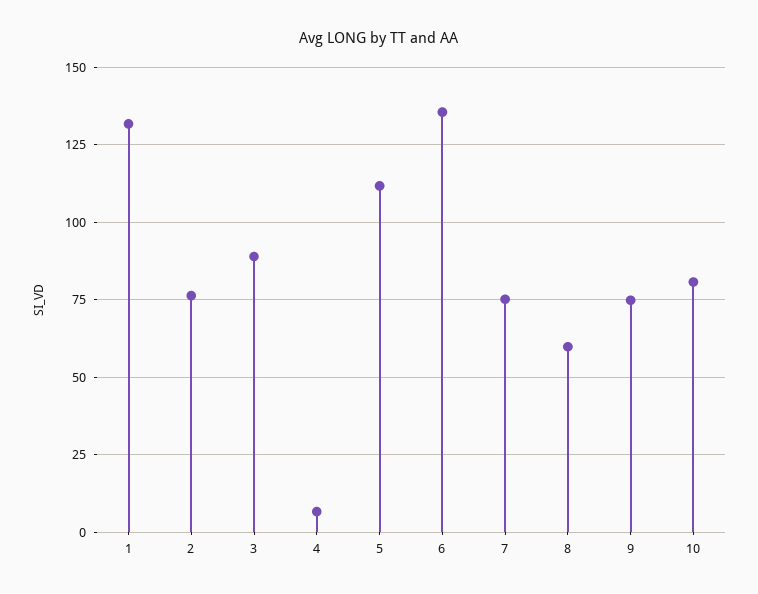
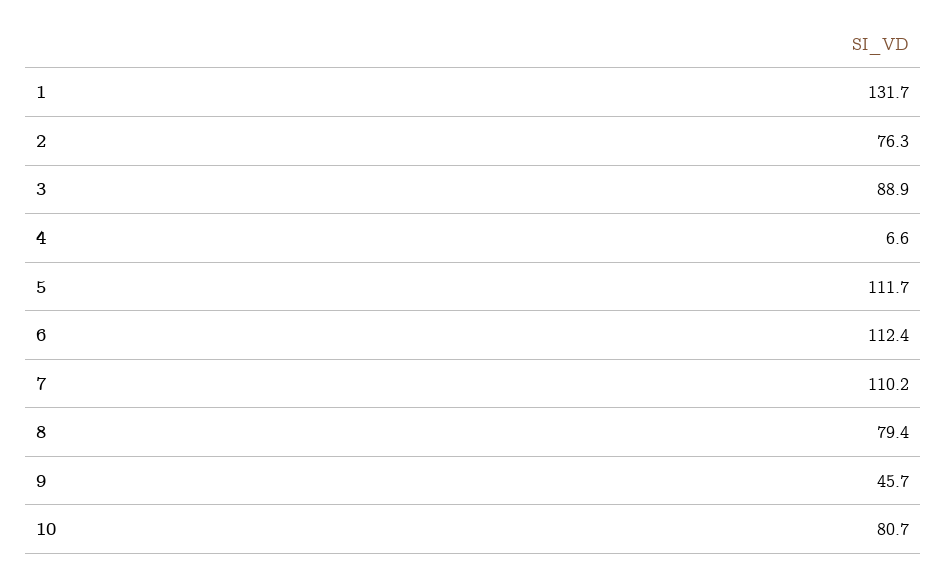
  {
    "1": 131.7,
    "2": 76.3,
    "3": 88.9,
    "4": 6.6,
    "5": 111.7,
-   "6": 135,
+   "6": 112.4,
-   "7": 75,
+   "7": 110.2,
-   "8": 60,
+   "8": 79.4,
-   "9": 75,
+   "9": 45.7,
    "10": 80.7
  }

